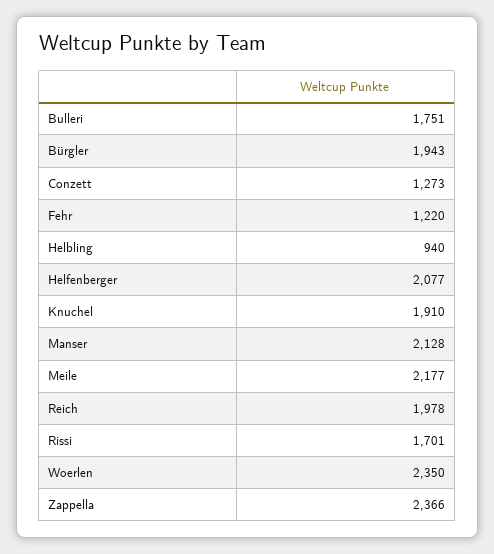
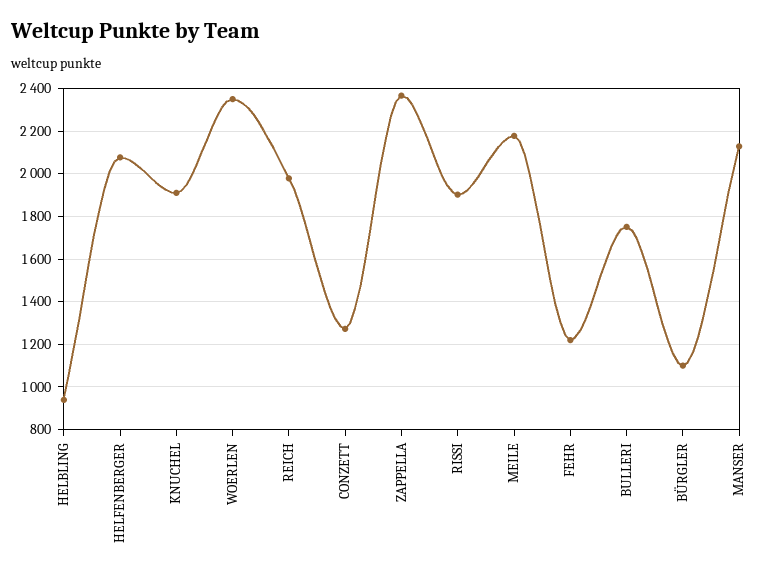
  {
    "Bulleri": 1751,
-   "Bürgler": 1943,
+   "Bürgler": 1100,
    "Conzett": 1273,
    "Fehr": 1220,
    "Helbling": 940,
    "Helfenberger": 2077,
    "Knuchel": 1910,
    "Manser": 2128,
    "Meile": 2177,
    "Reich": 1978,
-   "Rissi": 1701,
+   "Rissi": 1900,
    "Woerlen": 2350,
    "Zappella": 2366
  }

